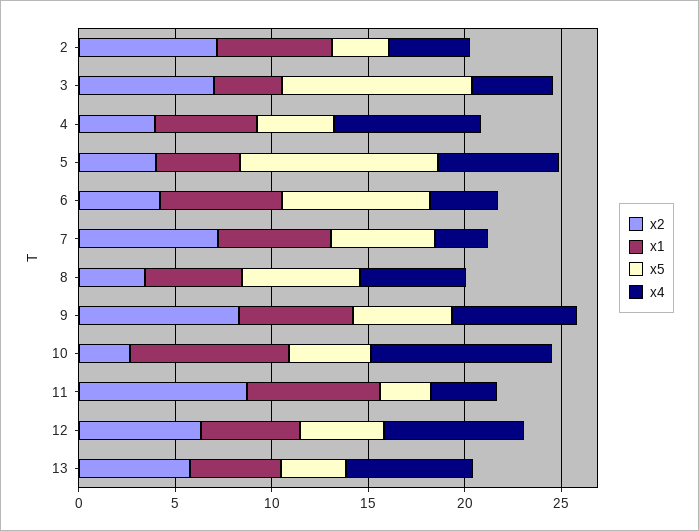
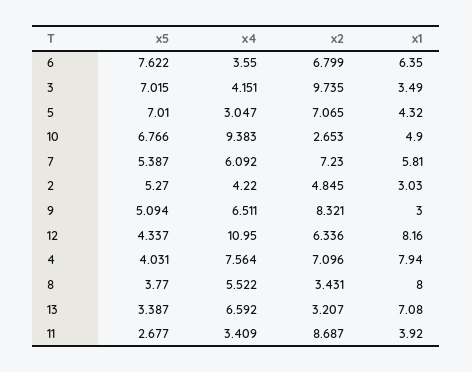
  {
    "x2": {
-     "2": 7,
+     "2": 4.845,
-     "3": 7,
+     "3": 9.735,
-     "4": 4,
+     "4": 7.096,
-     "5": 4,
+     "5": 7.065,
-     "6": 4,
+     "6": 6.799,
      "7": 7.23,
      "8": 3.431,
      "9": 8.321,
      "10": 2.653,
      "11": 8.687,
      "12": 6.336,
-     "13": 6
+     "13": 3.207
    },
    "x1": {
-     "2": 6,
+     "2": 3.03,
      "3": 3.49,
-     "4": 5,
+     "4": 7.94,
      "5": 4.32,
      "6": 6.35,
      "7": 5.81,
-     "8": 5,
+     "8": 8,
-     "9": 6,
+     "9": 3,
-     "10": 8,
+     "10": 4.9,
-     "11": 7,
+     "11": 3.92,
-     "12": 5,
+     "12": 8.16,
-     "13": 5
+     "13": 7.08
    },
    "x5": {
-     "2": 3,
+     "2": 5.27,
-     "3": 10,
+     "3": 7.015,
      "4": 4.031,
-     "5": 10,
+     "5": 7.01,
      "6": 7.622,
      "7": 5.387,
-     "8": 6,
+     "8": 3.77,
      "9": 5.094,
-     "10": 4,
+     "10": 6.766,
      "11": 2.677,
      "12": 4.337,
      "13": 3.387
    },
    "x4": {
      "2": 4.22,
      "3": 4.151,
      "4": 7.564,
-     "5": 6,
+     "5": 3.047,
      "6": 3.55,
-     "7": 3,
+     "7": 6.092,
      "8": 5.522,
      "9": 6.511,
      "10": 9.383,
      "11": 3.409,
-     "12": 7,
+     "12": 10.95,
      "13": 6.592
    }
  }

